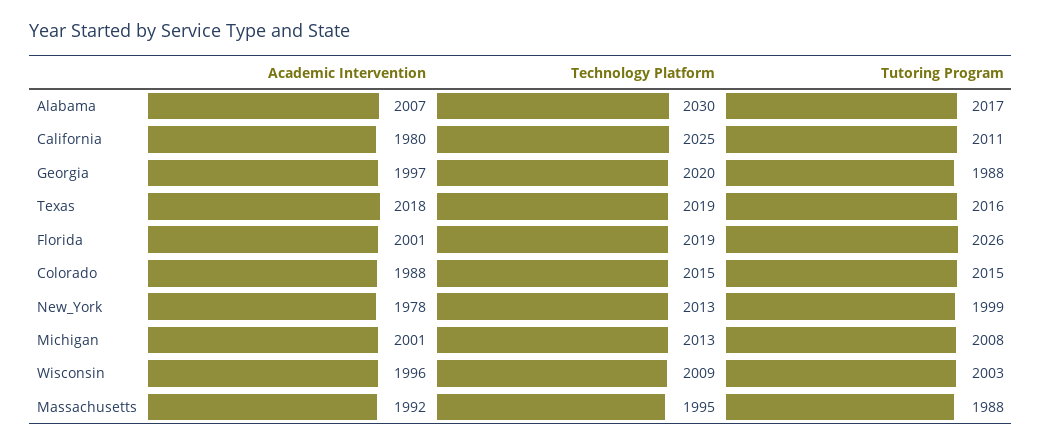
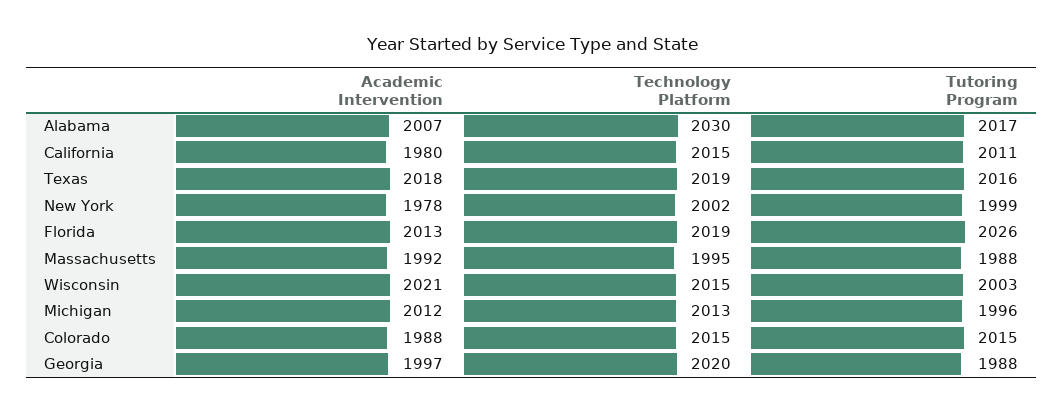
  {
    "Academic Intervention": {
      "Alabama": 2007,
      "California": 1980,
      "Georgia": 1997,
      "Texas": 2018,
-     "Florida": 2001,
+     "Florida": 2013,
      "Colorado": 1988,
      "New_York": 1978,
-     "Michigan": 2001,
+     "Michigan": 2012,
-     "Wisconsin": 1996,
+     "Wisconsin": 2021,
      "Massachusetts": 1992
    },
    "Technology Platform": {
      "Alabama": 2030,
-     "California": 2025,
+     "California": 2015,
      "Georgia": 2020,
      "Texas": 2019,
      "Florida": 2019,
      "Colorado": 2015,
-     "New_York": 2013,
+     "New_York": 2002,
      "Michigan": 2013,
-     "Wisconsin": 2009,
+     "Wisconsin": 2015,
      "Massachusetts": 1995
    },
    "Tutoring Program": {
      "Alabama": 2017,
      "California": 2011,
      "Georgia": 1988,
      "Texas": 2016,
      "Florida": 2026,
      "Colorado": 2015,
      "New_York": 1999,
-     "Michigan": 2008,
+     "Michigan": 1996,
      "Wisconsin": 2003,
      "Massachusetts": 1988
    }
  }

